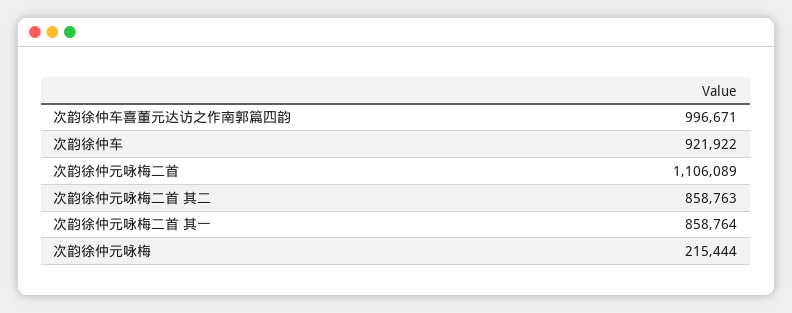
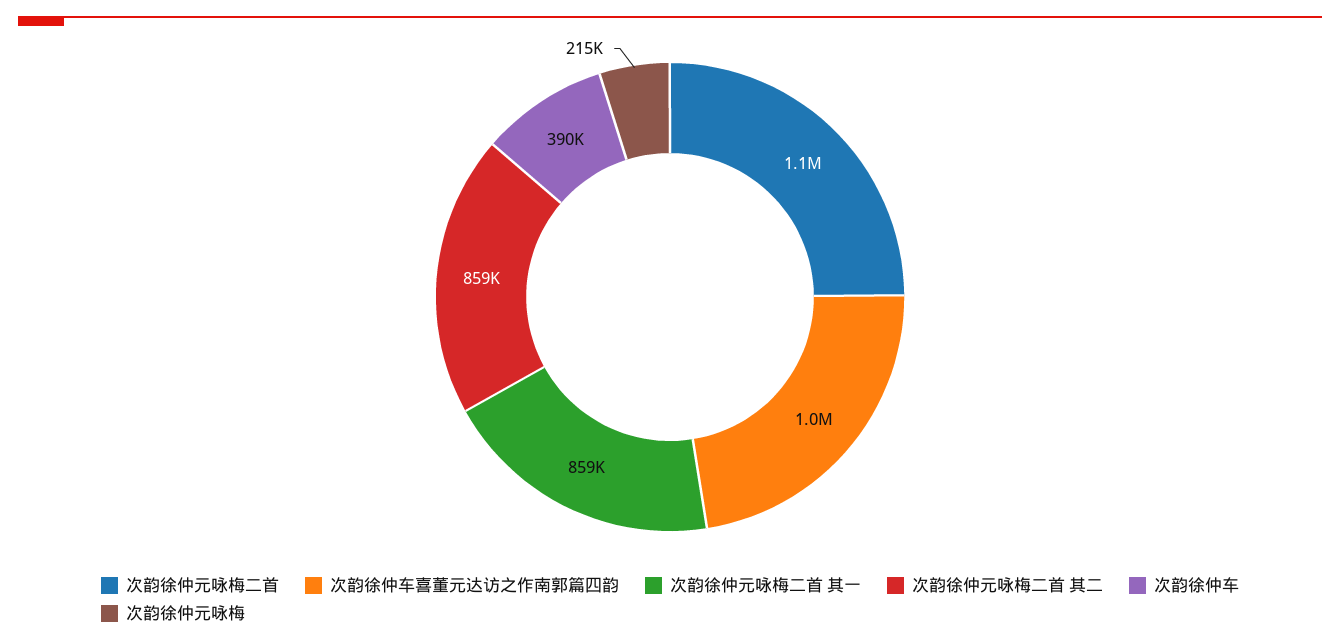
  {
    "次韵徐仲车喜董元达访之作南郭篇四韵": 996671,
-   "次韵徐仲车": 921922,
+   "次韵徐仲车": 390000,
    "次韵徐仲元咏梅二首": 1106089,
    "次韵徐仲元咏梅二首 其二": 858763,
    "次韵徐仲元咏梅二首 其一": 858764,
    "次韵徐仲元咏梅": 215444
  }

